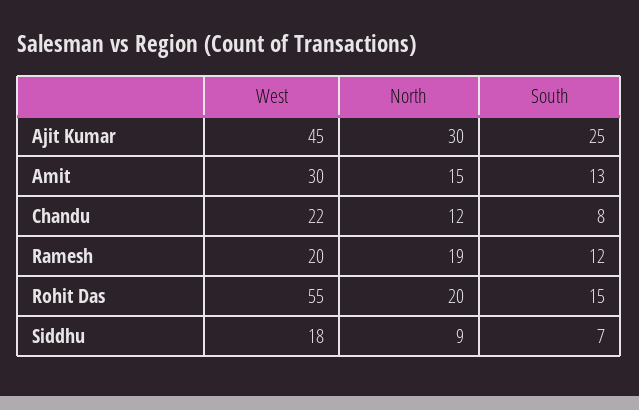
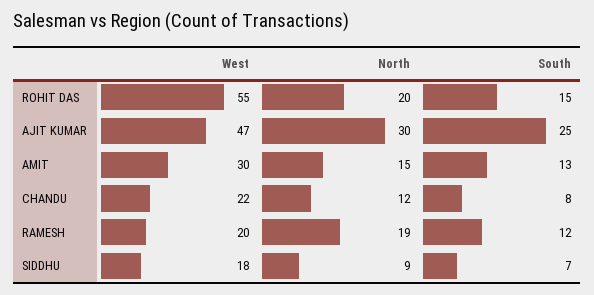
  {
    "West": {
-     "Ajit Kumar": 45,
+     "Ajit Kumar": 47,
      "Amit": 30,
      "Chandu": 22,
      "Ramesh": 20,
      "Rohit Das": 55,
      "Siddhu": 18
    },
    "North": {
      "Ajit Kumar": 30,
      "Amit": 15,
      "Chandu": 12,
      "Ramesh": 19,
      "Rohit Das": 20,
      "Siddhu": 9
    },
    "South": {
      "Ajit Kumar": 25,
      "Amit": 13,
      "Chandu": 8,
      "Ramesh": 12,
      "Rohit Das": 15,
      "Siddhu": 7
    }
  }

